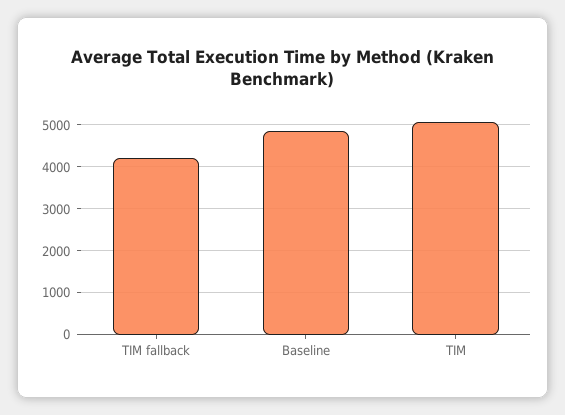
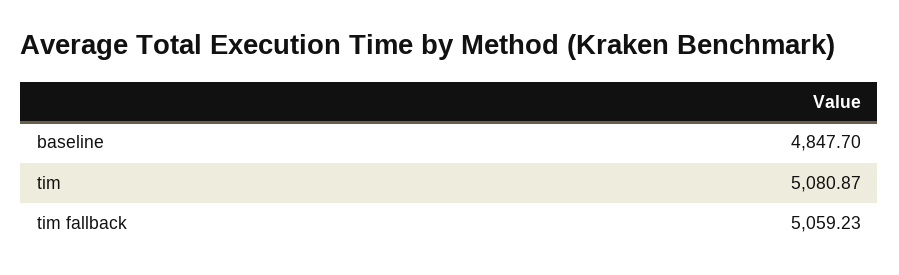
  {
-   "TIM fallback": 4200,
+   "TIM fallback": 5059.23,
    "Baseline": 4847.7,
    "TIM": 5080.87
  }

